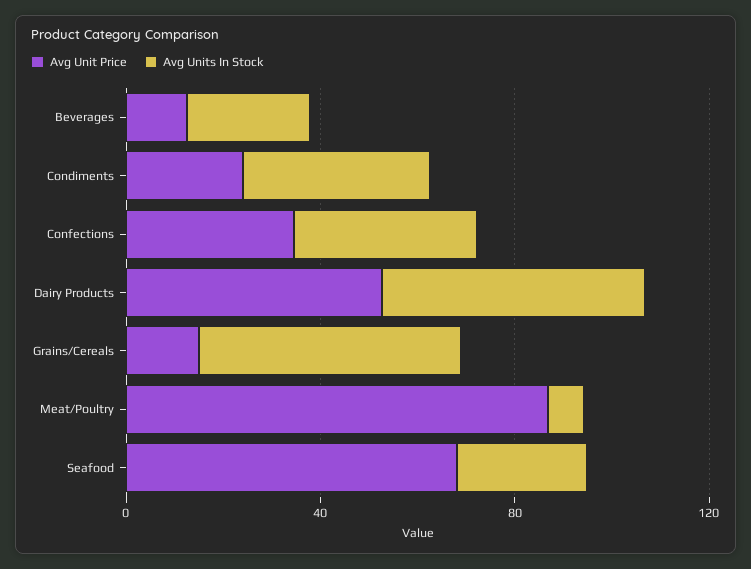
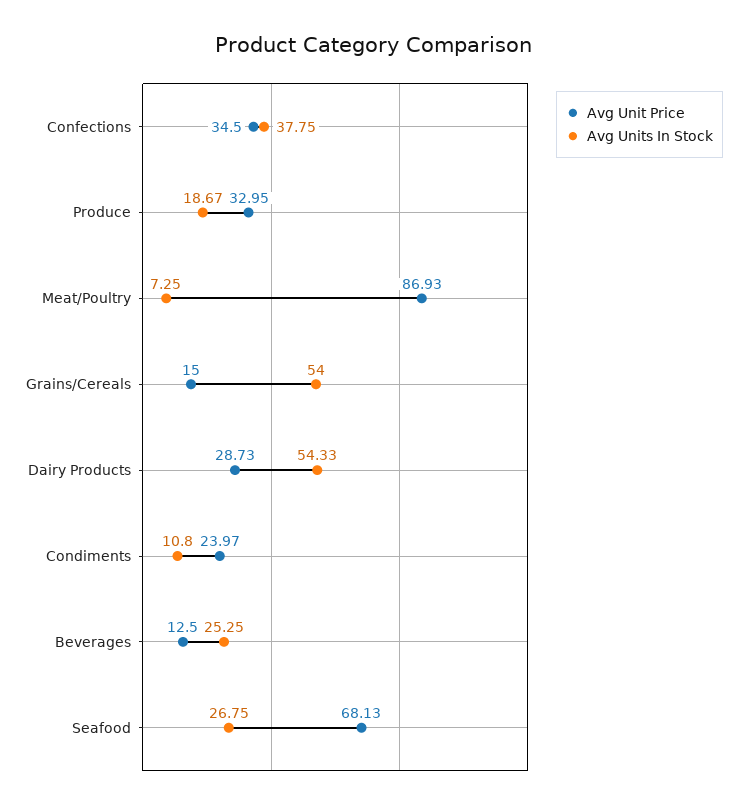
  {
    "Avg Unit Price": {
      "Beverages": 12.5,
      "Condiments": 23.97,
      "Confections": 34.5,
-     "Dairy Products": 50,
+     "Dairy Products": 28.73,
      "Grains/Cereals": 15,
      "Meat/Poultry": 86.93,
-     "Seafood": 68.13
+     "Seafood": 68.13,
+     "Produce": 32.95
    },
    "Avg Units In Stock": {
      "Beverages": 25.25,
-     "Condiments": 40,
+     "Condiments": 10.8,
      "Confections": 37.75,
      "Dairy Products": 54.33,
      "Grains/Cereals": 54,
      "Meat/Poultry": 7.25,
-     "Seafood": 26.75
+     "Seafood": 26.75,
+     "Produce": 18.67
    }
  }

